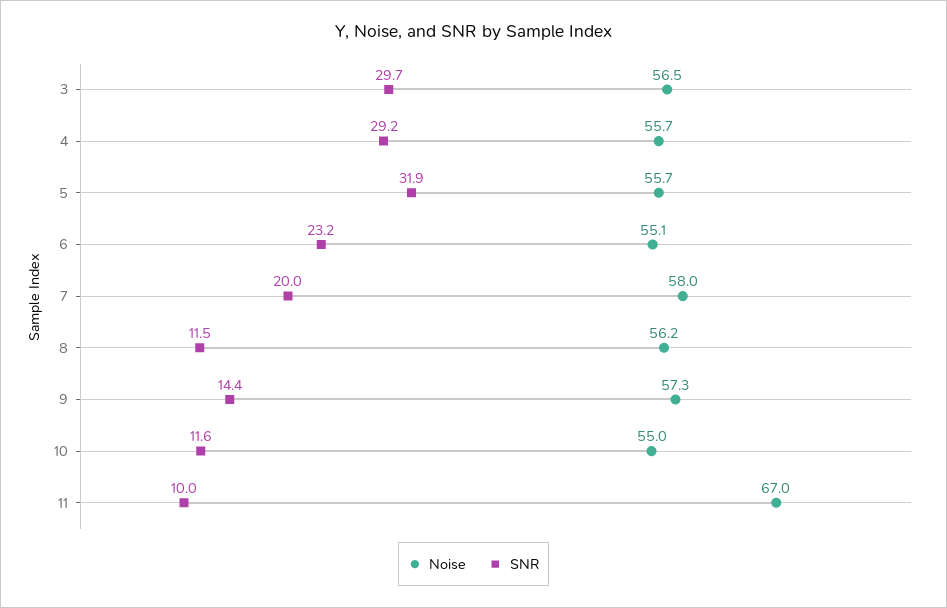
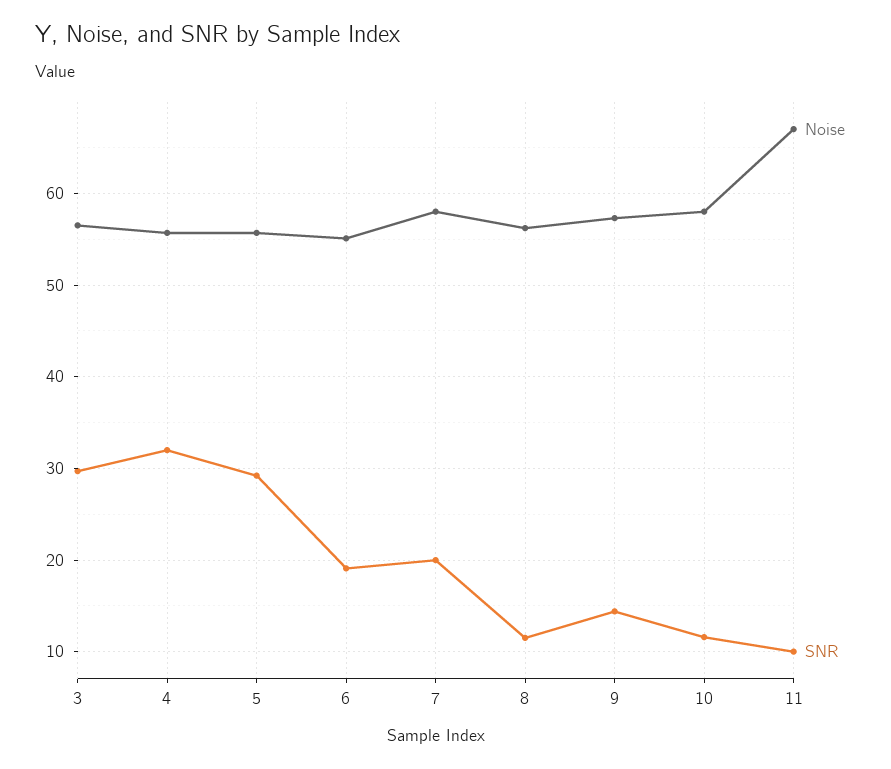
  {
    "Noise": {
      "3": 56.5,
      "4": 55.7,
      "5": 55.7,
      "6": 55.1,
      "7": 58,
      "8": 56.2,
      "9": 57.3,
-     "10": 55,
+     "10": 58,
      "11": 67
    },
    "SNR": {
      "3": 29.7,
-     "4": 29.2,
+     "4": 32,
-     "5": 31.9,
+     "5": 29,
-     "6": 23.2,
+     "6": 19,
      "7": 20,
      "8": 11.5,
      "9": 14.4,
      "10": 11.6,
      "11": 10
    }
  }

